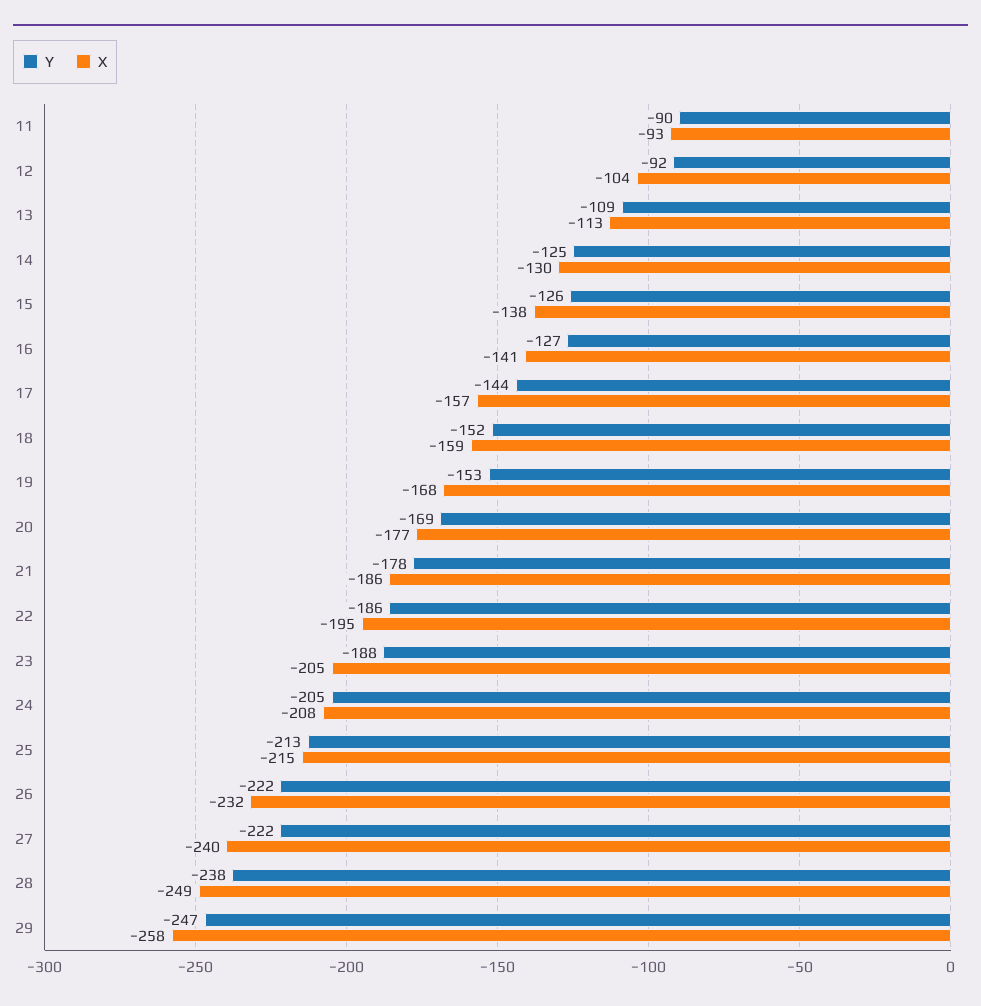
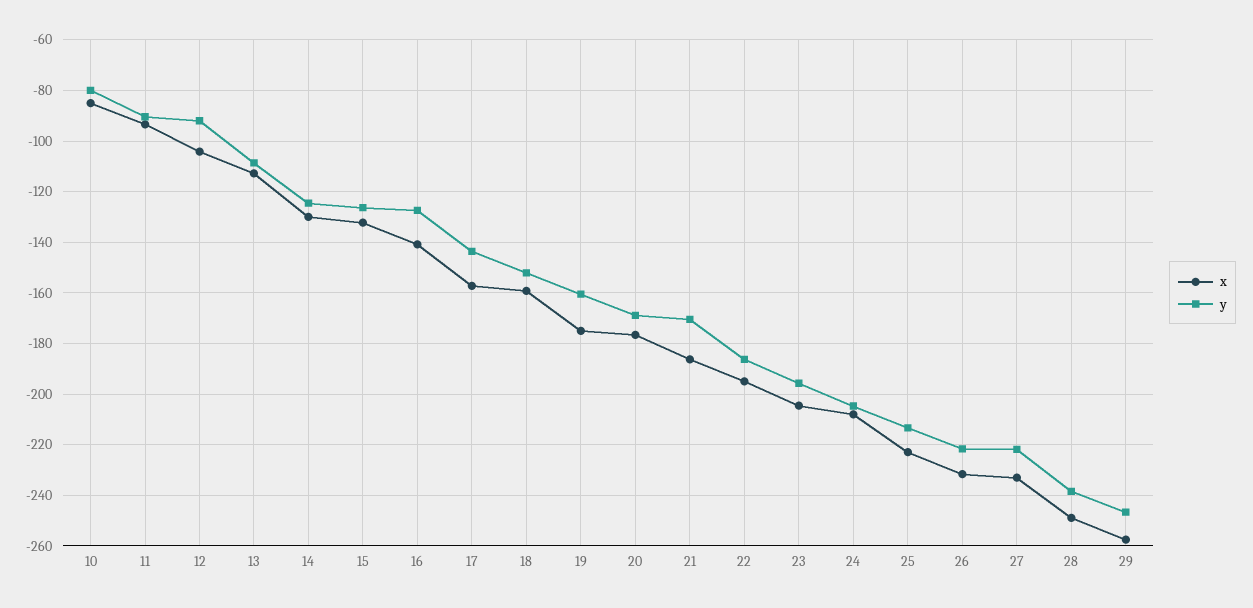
  {
    "Y": {
      "11": -90,
      "12": -92,
      "13": -109,
      "14": -125,
      "15": -126,
      "16": -127,
      "17": -144,
      "18": -152,
-     "19": -153,
+     "19": -160,
      "20": -169,
-     "21": -178,
+     "21": -170,
      "22": -186,
-     "23": -188,
+     "23": -195,
      "24": -205,
      "25": -213,
      "26": -222,
      "27": -222,
      "28": -238,
-     "29": -247
+     "29": -247,
+     "10": -80
    },
    "X": {
      "11": -93,
      "12": -104,
      "13": -113,
      "14": -130,
-     "15": -138,
+     "15": -132.5,
      "16": -141,
      "17": -157,
      "18": -159,
-     "19": -168,
+     "19": -175,
      "20": -177,
      "21": -186,
      "22": -195,
      "23": -205,
      "24": -208,
-     "25": -215,
+     "25": -222.5,
      "26": -232,
-     "27": -240,
+     "27": -232.5,
      "28": -249,
-     "29": -258
+     "29": -258,
+     "10": -85
    }
  }

